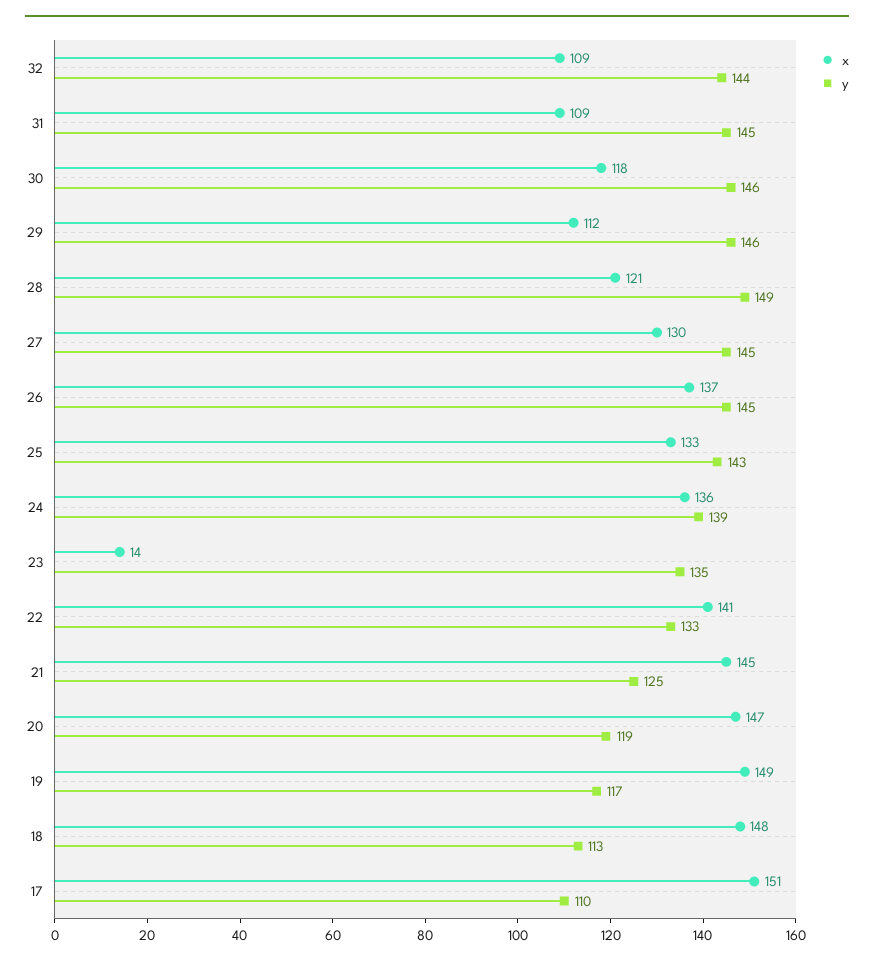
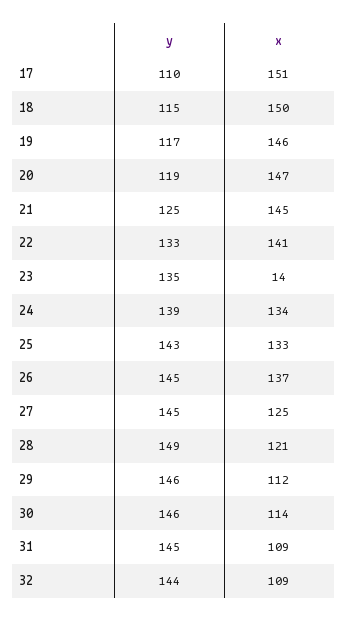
  {
    "x": {
      "32": 109,
      "31": 109,
-     "30": 118,
+     "30": 114,
      "29": 112,
      "28": 121,
-     "27": 130,
+     "27": 125,
      "26": 137,
      "25": 133,
-     "24": 136,
+     "24": 134,
      "23": 14,
      "22": 141,
      "21": 145,
      "20": 147,
-     "19": 149,
+     "19": 146,
-     "18": 148,
+     "18": 150,
      "17": 151
    },
    "y": {
      "32": 144,
      "31": 145,
      "30": 146,
      "29": 146,
      "28": 149,
      "27": 145,
      "26": 145,
      "25": 143,
      "24": 139,
      "23": 135,
      "22": 133,
      "21": 125,
      "20": 119,
      "19": 117,
-     "18": 113,
+     "18": 115,
      "17": 110
    }
  }

